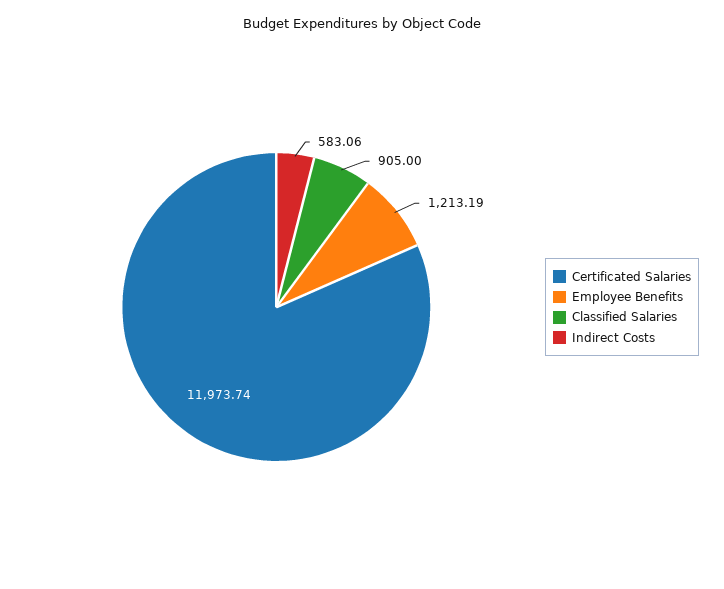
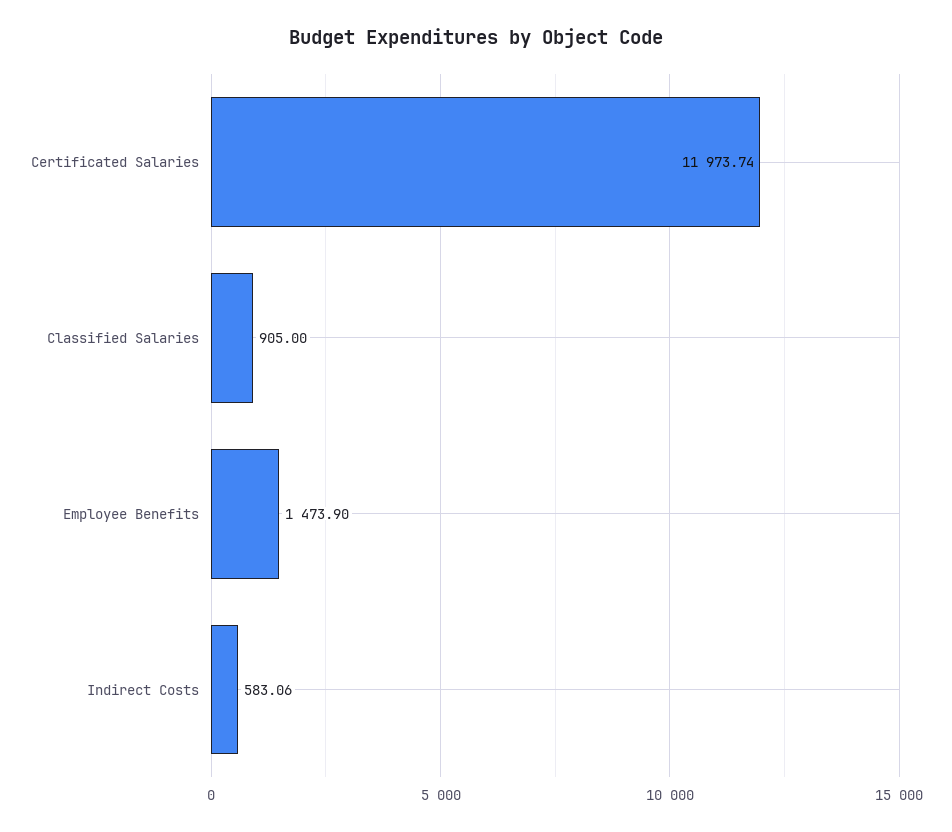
  {
    "Certificated Salaries": 11973.74,
-   "Employee Benefits": 1213.19,
+   "Employee Benefits": 1473.9,
    "Classified Salaries": 905,
    "Indirect Costs": 583.06
  }

